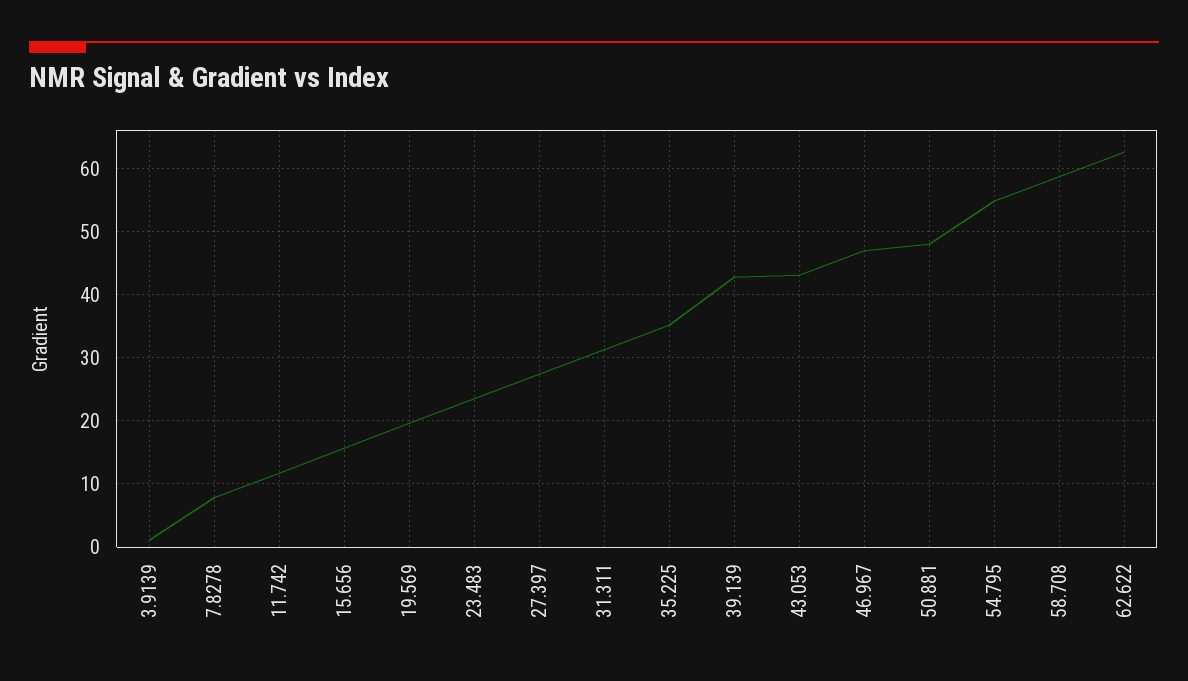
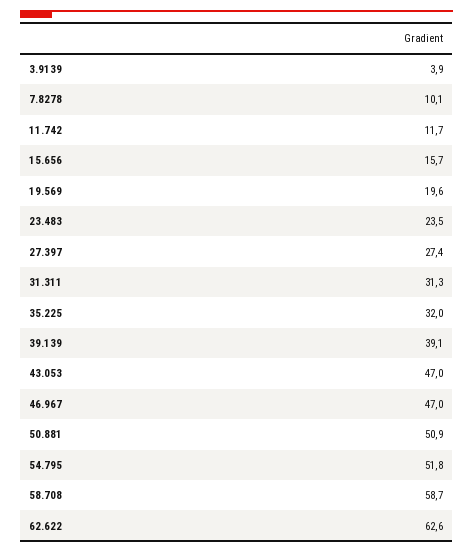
  {
-   "3.9139": 1,
+   "3.9139": 3.9,
-   "7.8278": 8,
+   "7.8278": 10.1,
    "11.742": 11.7,
    "15.656": 15.7,
    "19.569": 19.6,
    "23.483": 23.5,
    "27.397": 27.4,
    "31.311": 31.3,
-   "35.225": 35,
+   "35.225": 32,
-   "39.139": 43,
+   "39.139": 39.1,
-   "43.053": 43,
+   "43.053": 47,
    "46.967": 47,
-   "50.881": 48,
+   "50.881": 50.9,
-   "54.795": 55,
+   "54.795": 51.8,
    "58.708": 58.7,
    "62.622": 62.6
  }

